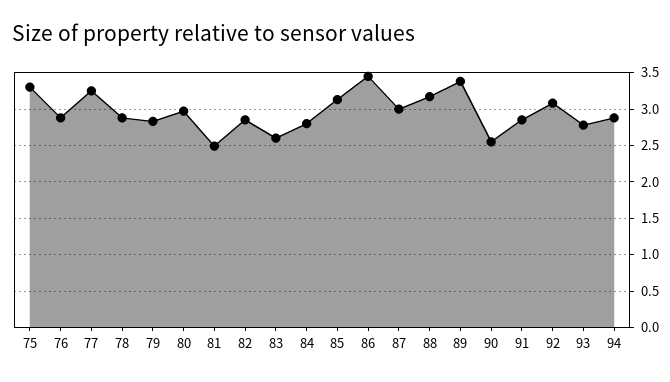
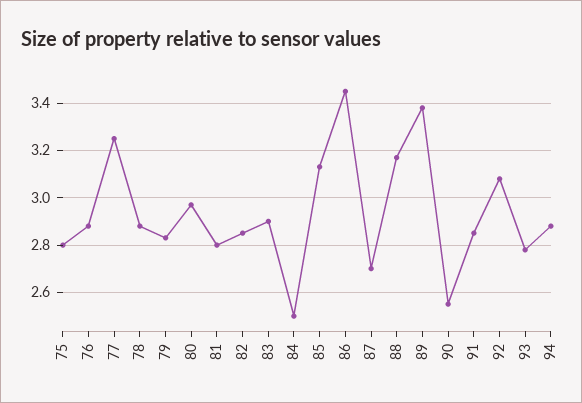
  {
-   "75": 3.3,
+   "75": 2.8,
    "76": 2.9,
    "77": 3.25,
    "78": 2.9,
    "79": 2.85,
    "80": 2.95,
-   "81": 2.5,
+   "81": 2.8,
    "82": 2.85,
-   "83": 2.6,
+   "83": 2.9,
-   "84": 2.8,
+   "84": 2.5,
    "85": 3.15,
    "86": 3.45,
-   "87": 3,
+   "87": 2.7,
    "88": 3.15,
    "89": 3.4,
    "90": 2.55,
    "91": 2.85,
    "92": 3.1,
    "93": 2.8,
    "94": 2.9
  }

